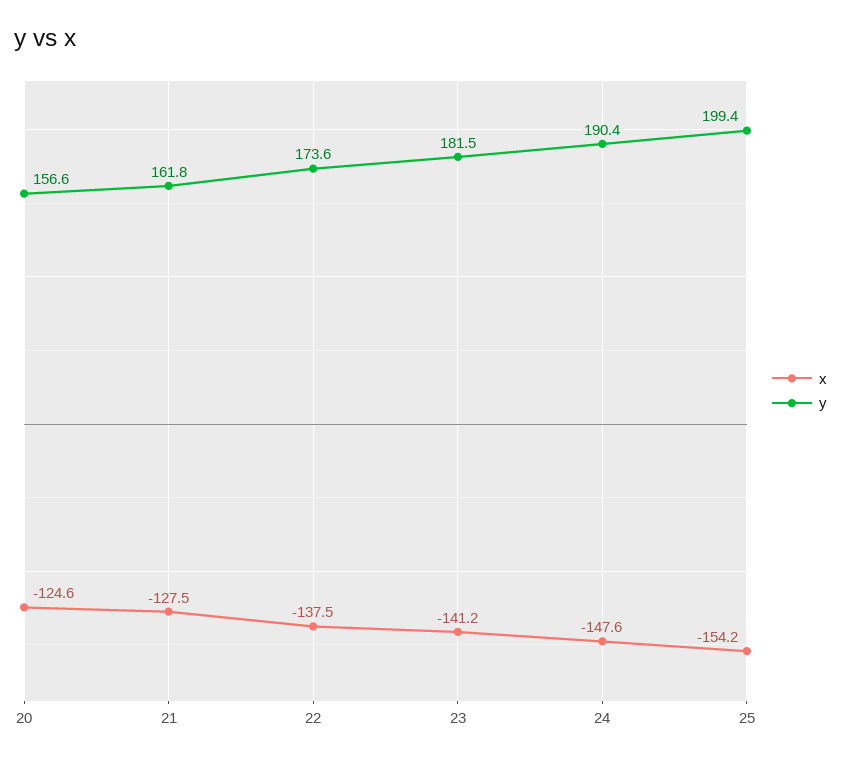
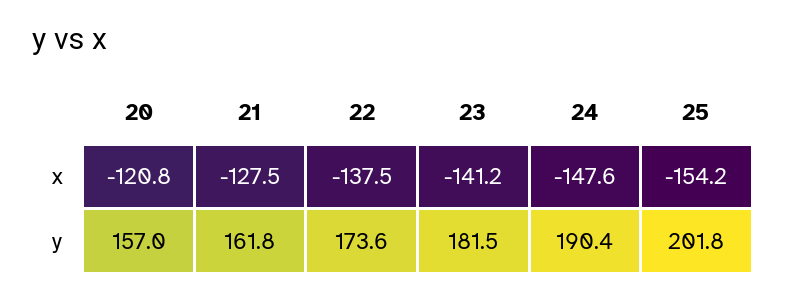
  {
    "x": {
-     "20": -124.6,
+     "20": -120.8,
      "21": -127.5,
      "22": -137.5,
      "23": -141.2,
      "24": -147.6,
      "25": -154.2
    },
    "y": {
-     "20": 156.6,
+     "20": 157,
      "21": 161.8,
      "22": 173.6,
      "23": 181.5,
      "24": 190.4,
-     "25": 199.4
+     "25": 201.8
    }
  }

